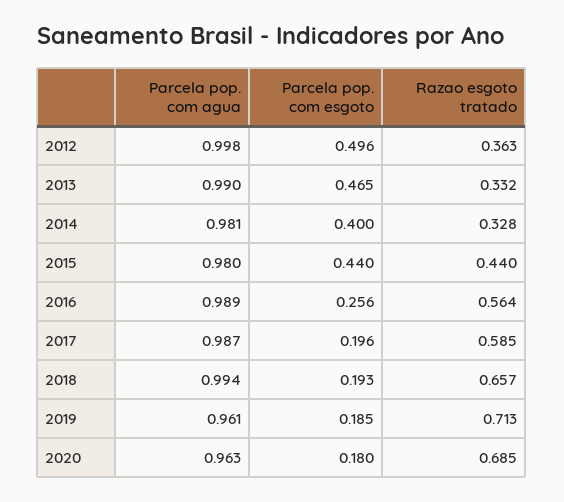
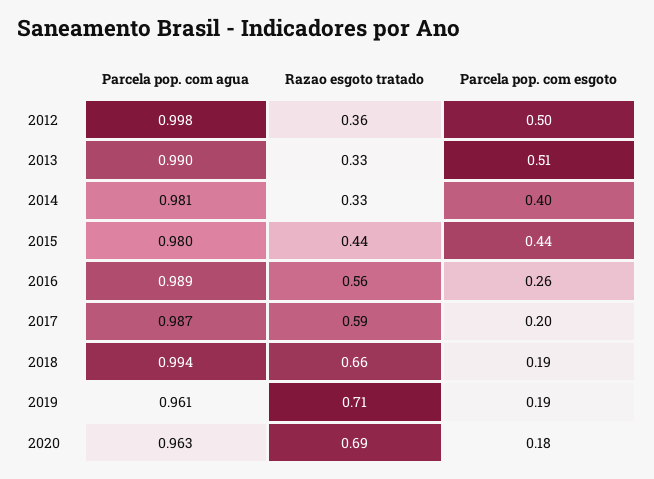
  {
    "Parcela pop. com agua": {
      "2012": 0.998,
      "2013": 0.99,
      "2014": 0.981,
      "2015": 0.98,
      "2016": 0.989,
      "2017": 0.987,
      "2018": 0.994,
      "2019": 0.961,
      "2020": 0.963
    },
    "Parcela pop. com esgoto": {
      "2012": 0.496,
-     "2013": 0.465,
+     "2013": 0.51,
      "2014": 0.4,
      "2015": 0.44,
      "2016": 0.256,
      "2017": 0.196,
      "2018": 0.193,
      "2019": 0.185,
      "2020": 0.18
    },
    "Razao esgoto tratado": {
      "2012": 0.363,
      "2013": 0.332,
      "2014": 0.328,
      "2015": 0.44,
      "2016": 0.564,
      "2017": 0.585,
      "2018": 0.657,
      "2019": 0.713,
      "2020": 0.685
    }
  }

